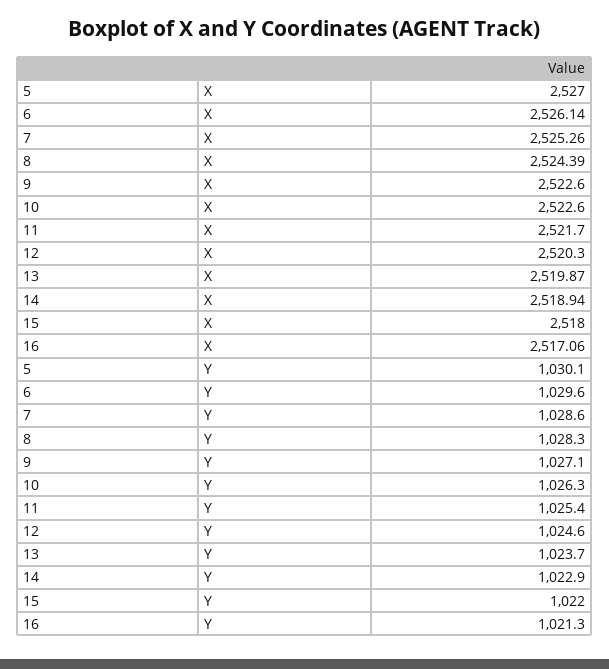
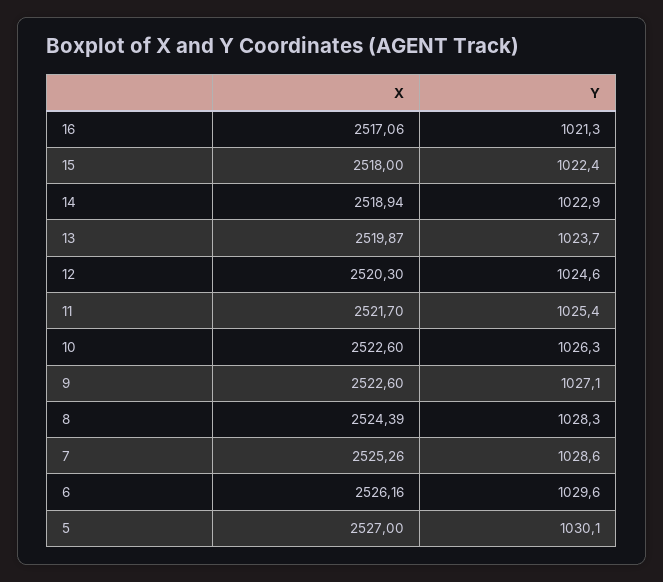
  {
    "5": {
      "X": 2527,
      "Y": 1030.1
    },
    "6": {
-     "X": 2526.14,
+     "X": 2526.16,
      "Y": 1029.6
    },
    "7": {
      "X": 2525.26,
      "Y": 1028.6
    },
    "8": {
      "X": 2524.39,
      "Y": 1028.3
    },
    "9": {
      "X": 2522.6,
      "Y": 1027.1
    },
    "10": {
      "X": 2522.6,
      "Y": 1026.3
    },
    "11": {
      "X": 2521.7,
      "Y": 1025.4
    },
    "12": {
      "X": 2520.3,
      "Y": 1024.6
    },
    "13": {
      "X": 2519.87,
      "Y": 1023.7
    },
    "14": {
      "X": 2518.94,
      "Y": 1022.9
    },
    "15": {
      "X": 2518,
-     "Y": 1022
+     "Y": 1022.4
    },
    "16": {
      "X": 2517.06,
      "Y": 1021.3
    }
  }

